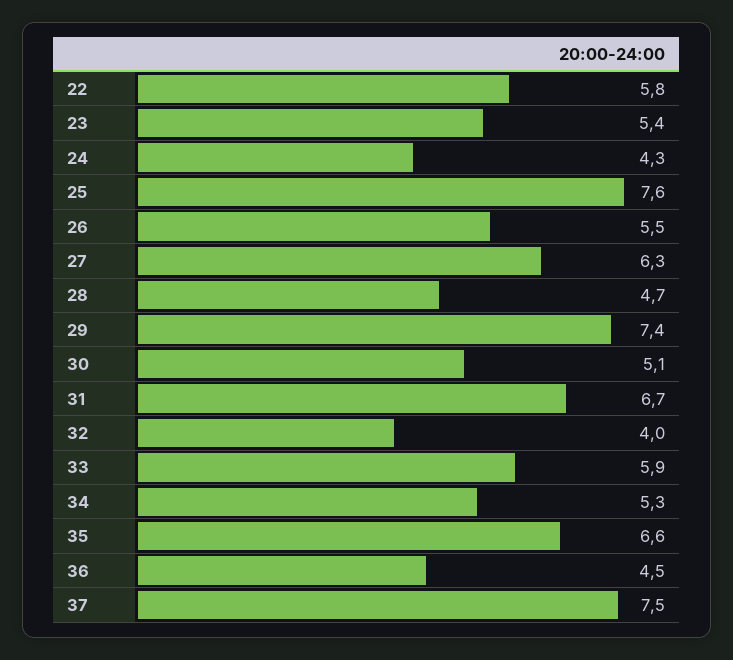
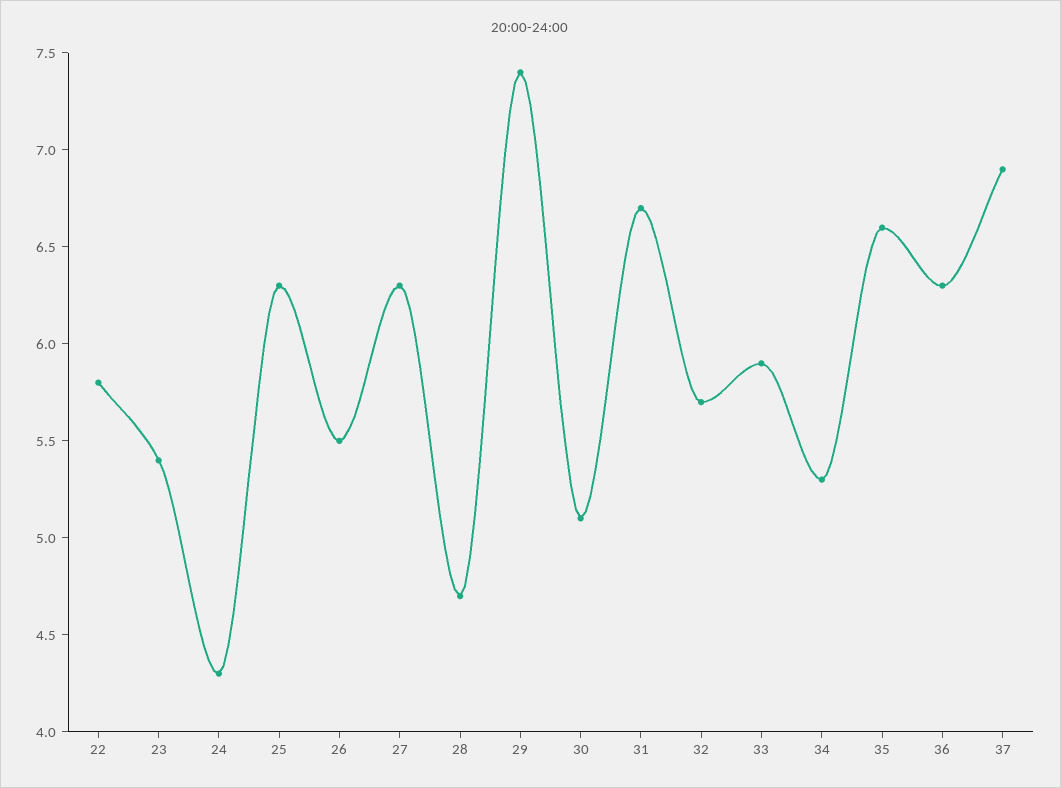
  {
    "22": 5.8,
    "23": 5.4,
    "24": 4.3,
-   "25": 7.6,
+   "25": 6.3,
    "26": 5.5,
    "27": 6.3,
    "28": 4.7,
    "29": 7.4,
    "30": 5.1,
    "31": 6.7,
-   "32": 4,
+   "32": 5.7,
    "33": 5.9,
    "34": 5.3,
    "35": 6.6,
-   "36": 4.5,
+   "36": 6.3,
-   "37": 7.5
+   "37": 6.9
  }

